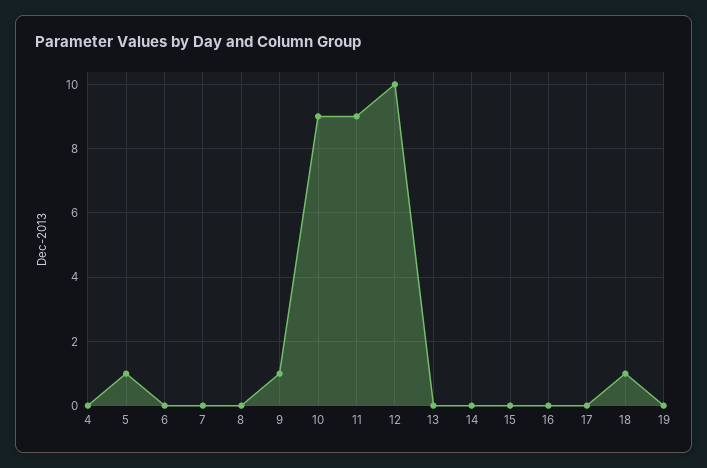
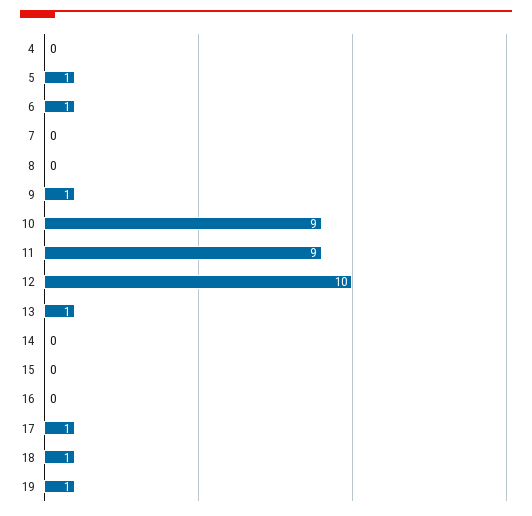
  {
    "4": 0,
    "5": 1,
-   "6": 0,
+   "6": 1,
    "7": 0,
    "8": 0,
    "9": 1,
    "10": 9,
    "11": 9,
    "12": 10,
-   "13": 0,
+   "13": 1,
    "14": 0,
    "15": 0,
    "16": 0,
-   "17": 0,
+   "17": 1,
    "18": 1,
-   "19": 0
+   "19": 1
  }

